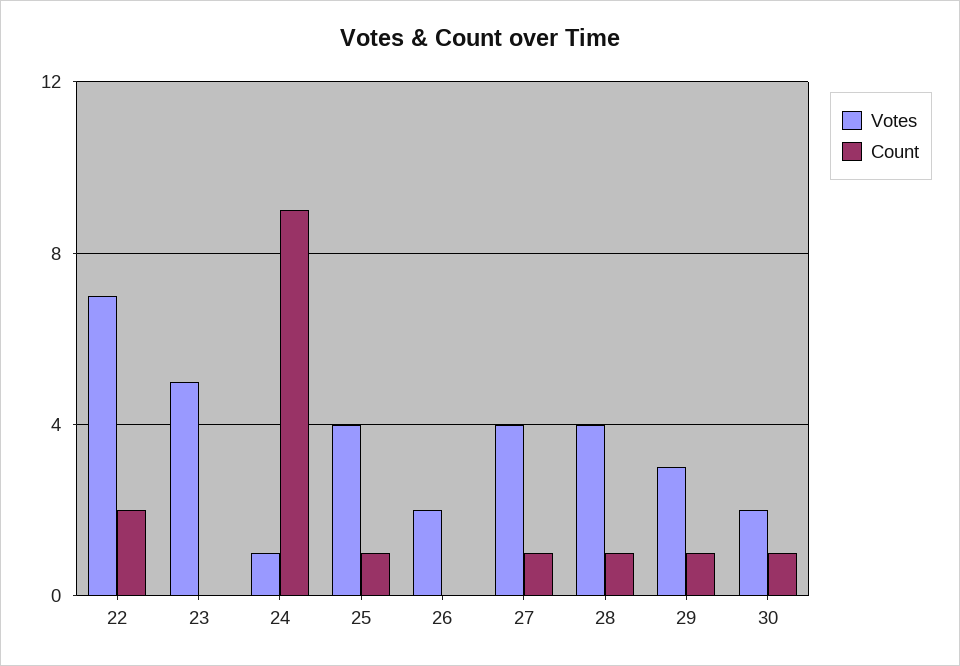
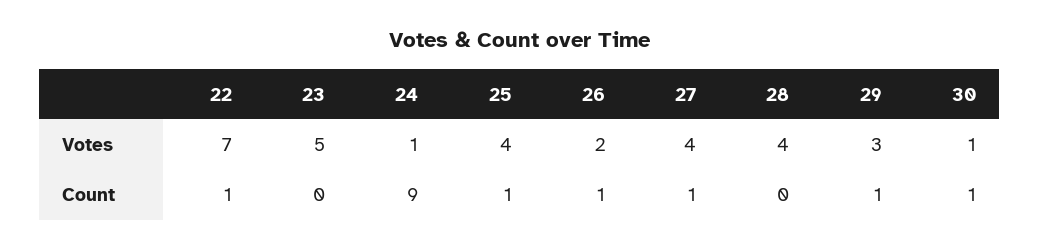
  {
    "Votes": {
      "22": 7,
      "23": 5,
      "24": 1,
      "25": 4,
      "26": 2,
      "27": 4,
      "28": 4,
      "29": 3,
-     "30": 2
+     "30": 1
    },
    "Count": {
-     "22": 2,
+     "22": 1,
      "23": 0,
      "24": 9,
      "25": 1,
-     "26": 0,
+     "26": 1,
      "27": 1,
-     "28": 1,
+     "28": 0,
      "29": 1,
      "30": 1
    }
  }

